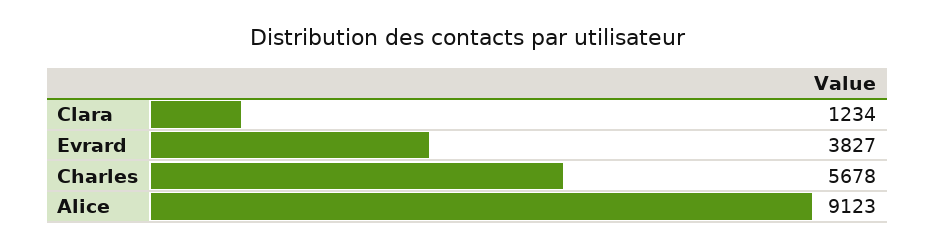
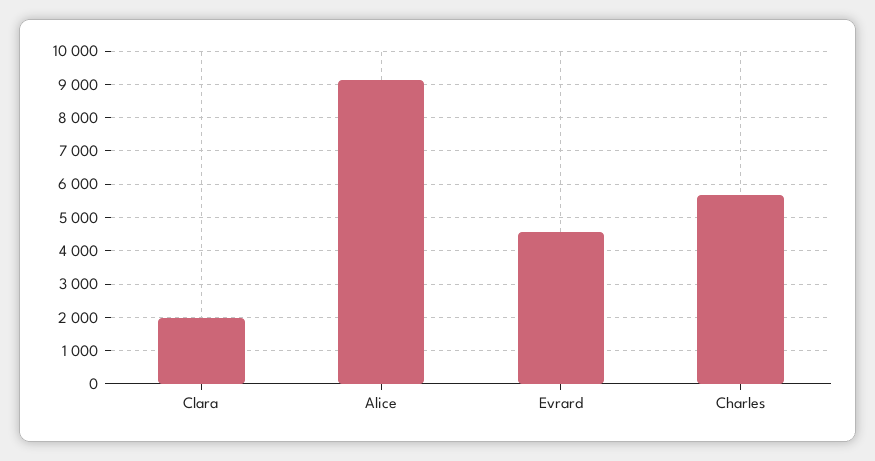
  {
-   "Clara": 1234,
+   "Clara": 2000,
-   "Evrard": 3827,
+   "Evrard": 4600,
    "Charles": 5678,
    "Alice": 9123
  }

